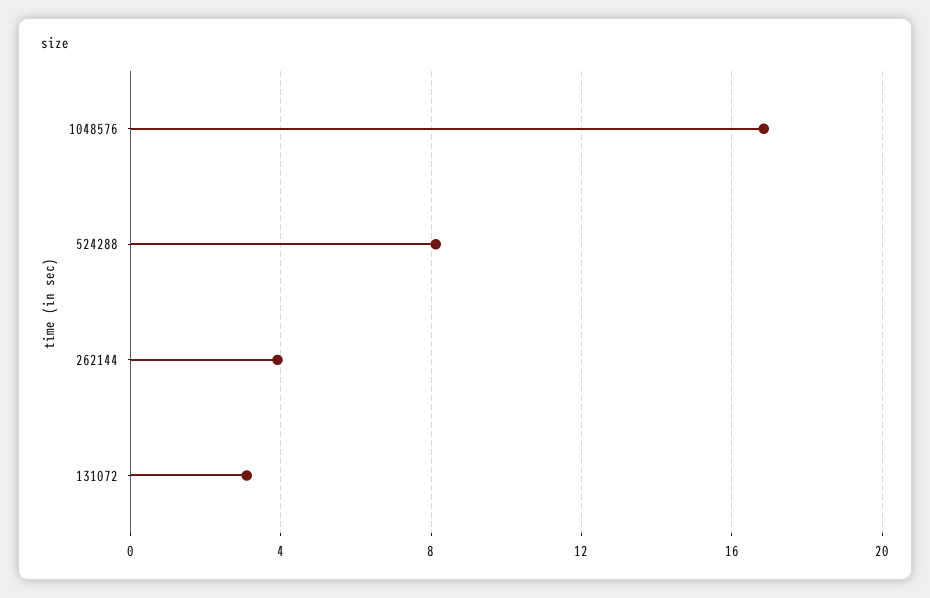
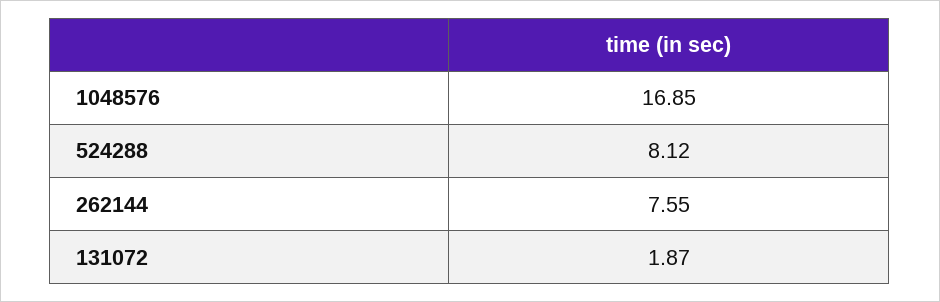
  {
    "1048576": 16.85,
    "524288": 8.12,
-   "262144": 4,
+   "262144": 7.55,
-   "131072": 3
+   "131072": 1.87
  }

